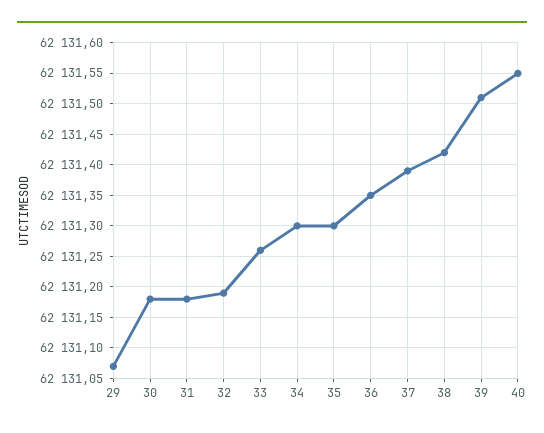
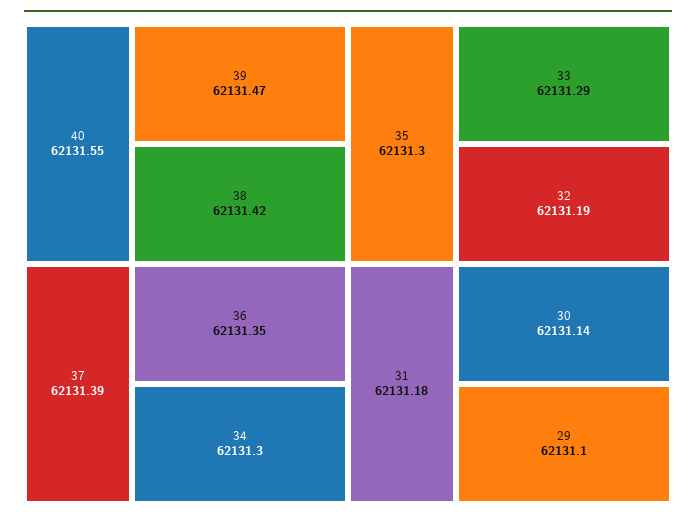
  {
-   "29": 62131.07,
+   "29": 62131.1,
-   "30": 62131.18,
+   "30": 62131.14,
    "31": 62131.18,
    "32": 62131.19,
-   "33": 62131.26,
+   "33": 62131.29,
    "34": 62131.3,
    "35": 62131.3,
    "36": 62131.35,
    "37": 62131.39,
    "38": 62131.42,
-   "39": 62131.51,
+   "39": 62131.47,
    "40": 62131.55
  }

